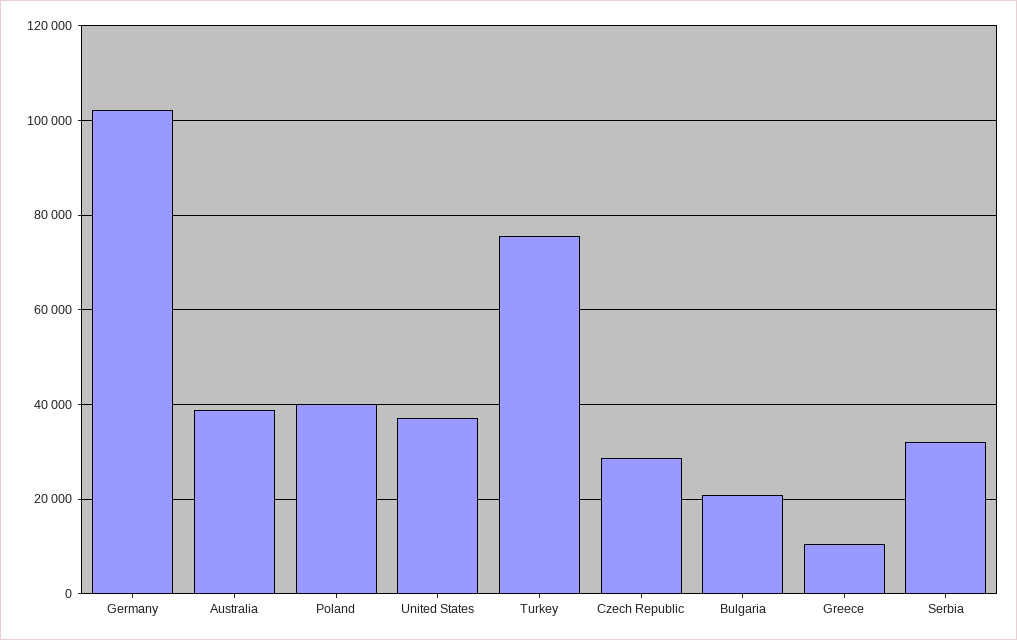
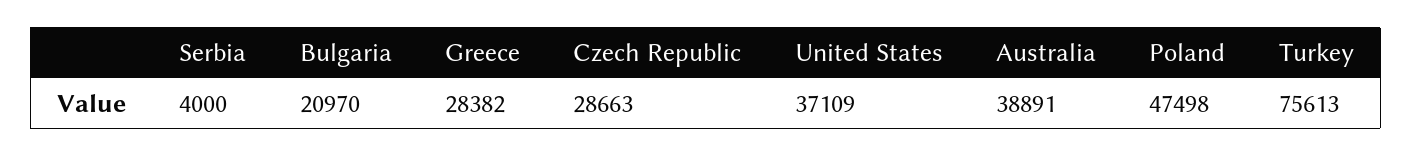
  {
-   "Germany": 102000,
    "Australia": 38891,
-   "Poland": 40000,
+   "Poland": 47498,
    "United States": 37109,
    "Turkey": 75613,
    "Czech Republic": 28663,
    "Bulgaria": 20970,
-   "Greece": 10000,
+   "Greece": 28382,
-   "Serbia": 32000
+   "Serbia": 4000
  }

